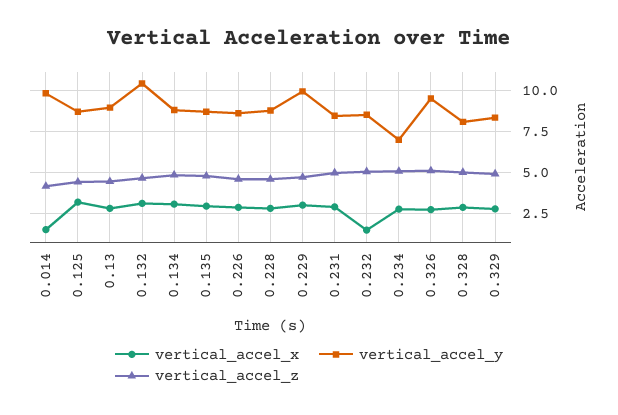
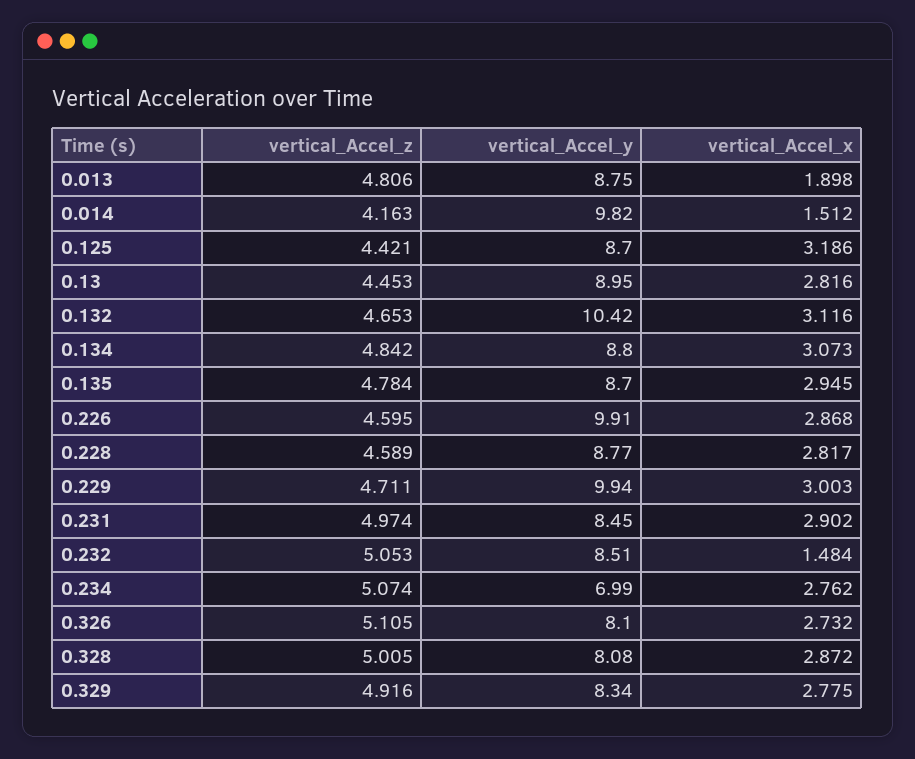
  {
    "vertical_accel_x": {
      "0.014": 1.512,
      "0.125": 3.186,
      "0.13": 2.816,
      "0.132": 3.116,
      "0.134": 3.073,
      "0.135": 2.945,
      "0.226": 2.868,
      "0.228": 2.817,
      "0.229": 3.003,
      "0.231": 2.902,
      "0.232": 1.484,
      "0.234": 2.762,
      "0.326": 2.732,
      "0.328": 2.872,
-     "0.329": 2.775
+     "0.329": 2.775,
+     "0.013": 1.898
    },
    "vertical_accel_y": {
      "0.014": 9.82,
      "0.125": 8.7,
      "0.13": 8.95,
      "0.132": 10.42,
      "0.134": 8.8,
      "0.135": 8.7,
-     "0.226": 8.5,
+     "0.226": 9.91,
      "0.228": 8.77,
      "0.229": 9.94,
      "0.231": 8.45,
      "0.232": 8.51,
      "0.234": 6.99,
-     "0.326": 9.5,
+     "0.326": 8.1,
      "0.328": 8.08,
-     "0.329": 8.34
+     "0.329": 8.34,
+     "0.013": 8.75
    },
    "vertical_accel_z": {
      "0.014": 4.163,
      "0.125": 4.421,
      "0.13": 4.453,
      "0.132": 4.653,
      "0.134": 4.842,
      "0.135": 4.784,
      "0.226": 4.595,
      "0.228": 4.589,
      "0.229": 4.711,
      "0.231": 4.974,
      "0.232": 5.053,
      "0.234": 5.074,
      "0.326": 5.105,
      "0.328": 5.005,
-     "0.329": 4.916
+     "0.329": 4.916,
+     "0.013": 4.806
    }
  }

